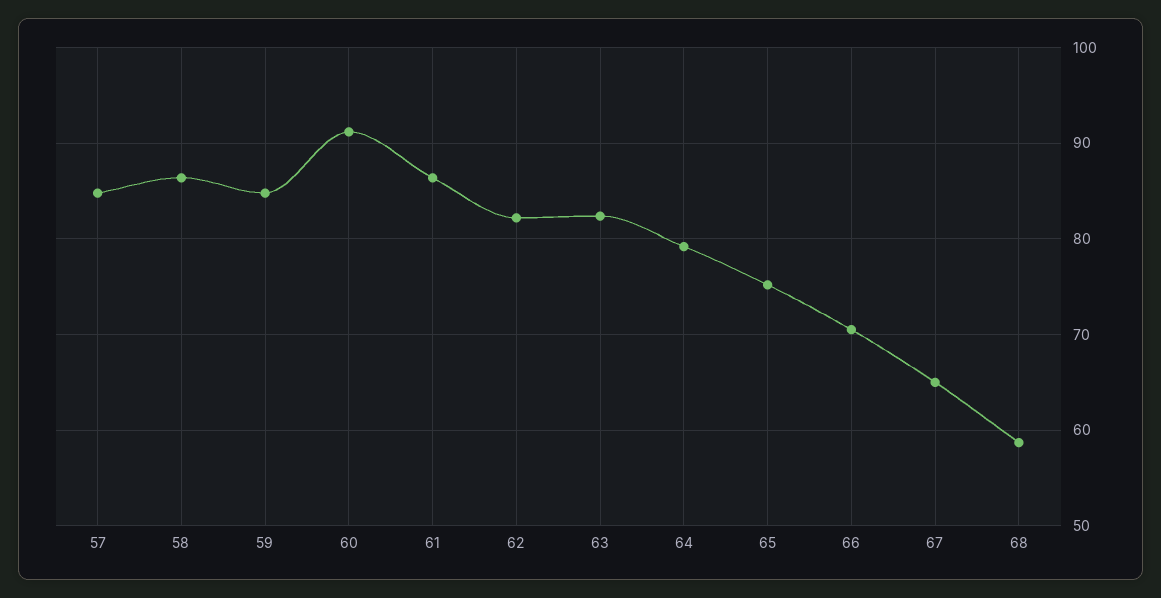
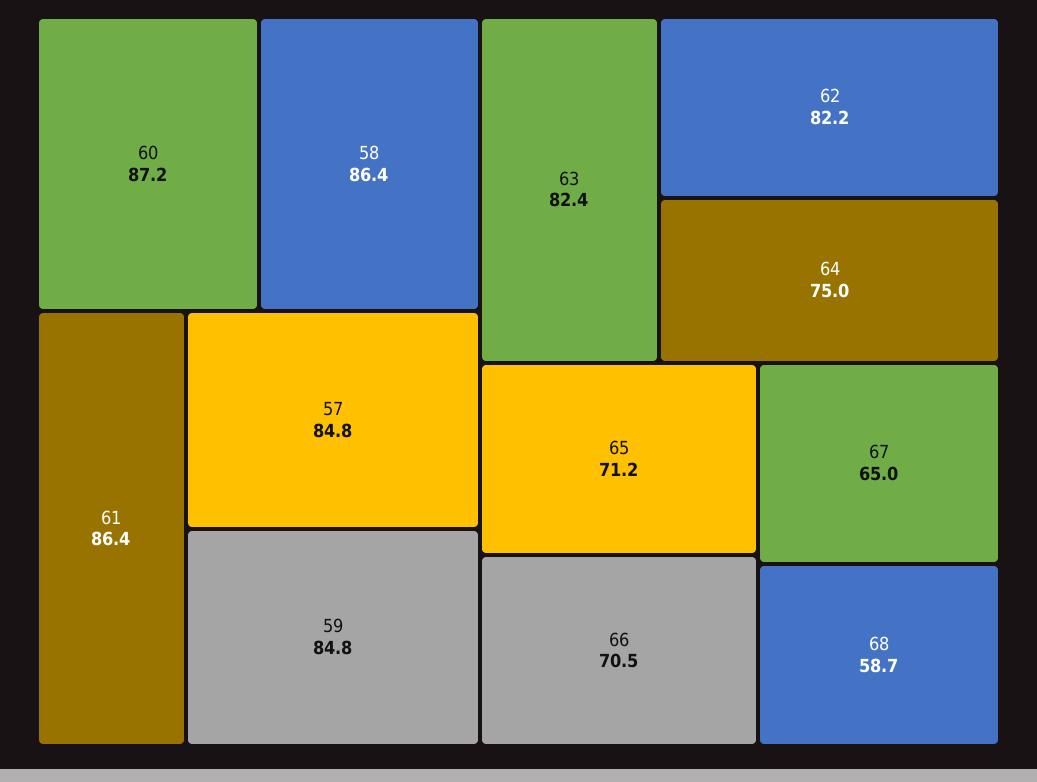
  {
    "57": 84.8,
    "58": 86.4,
    "59": 84.8,
-   "60": 91,
+   "60": 87.2,
    "61": 86.4,
    "62": 82.2,
    "63": 82.4,
-   "64": 79,
+   "64": 75,
-   "65": 75,
+   "65": 71.2,
    "66": 70.5,
    "67": 65,
    "68": 58.7
  }

